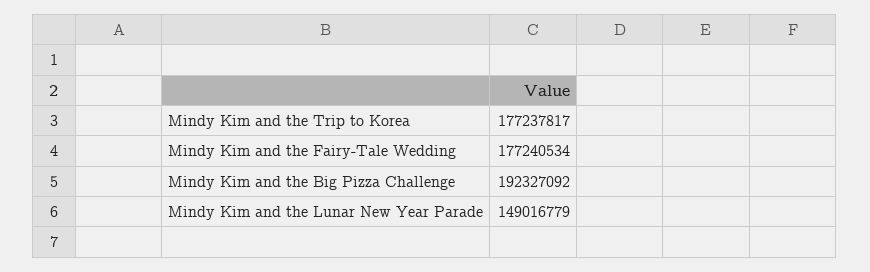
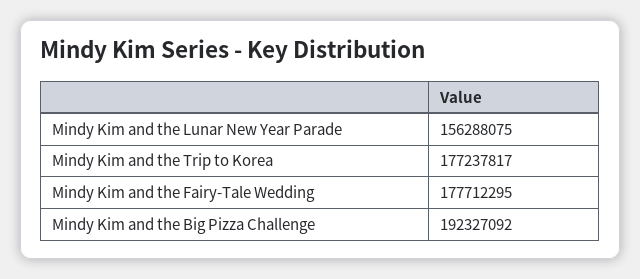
  {
    "Mindy Kim and the Trip to Korea": 177237817,
-   "Mindy Kim and the Fairy-Tale Wedding": 177240534,
+   "Mindy Kim and the Fairy-Tale Wedding": 177712295,
    "Mindy Kim and the Big Pizza Challenge": 192327092,
-   "Mindy Kim and the Lunar New Year Parade": 149016779
+   "Mindy Kim and the Lunar New Year Parade": 156288075
  }

